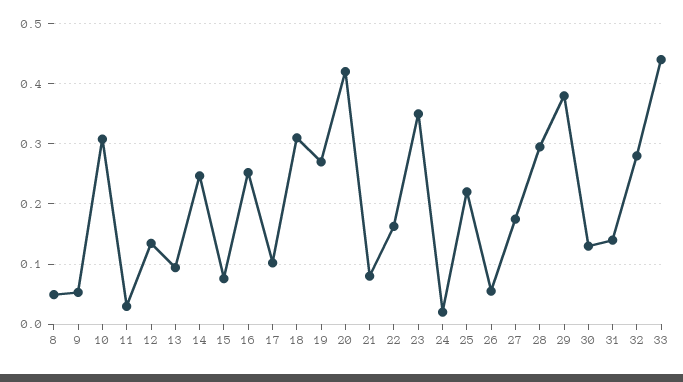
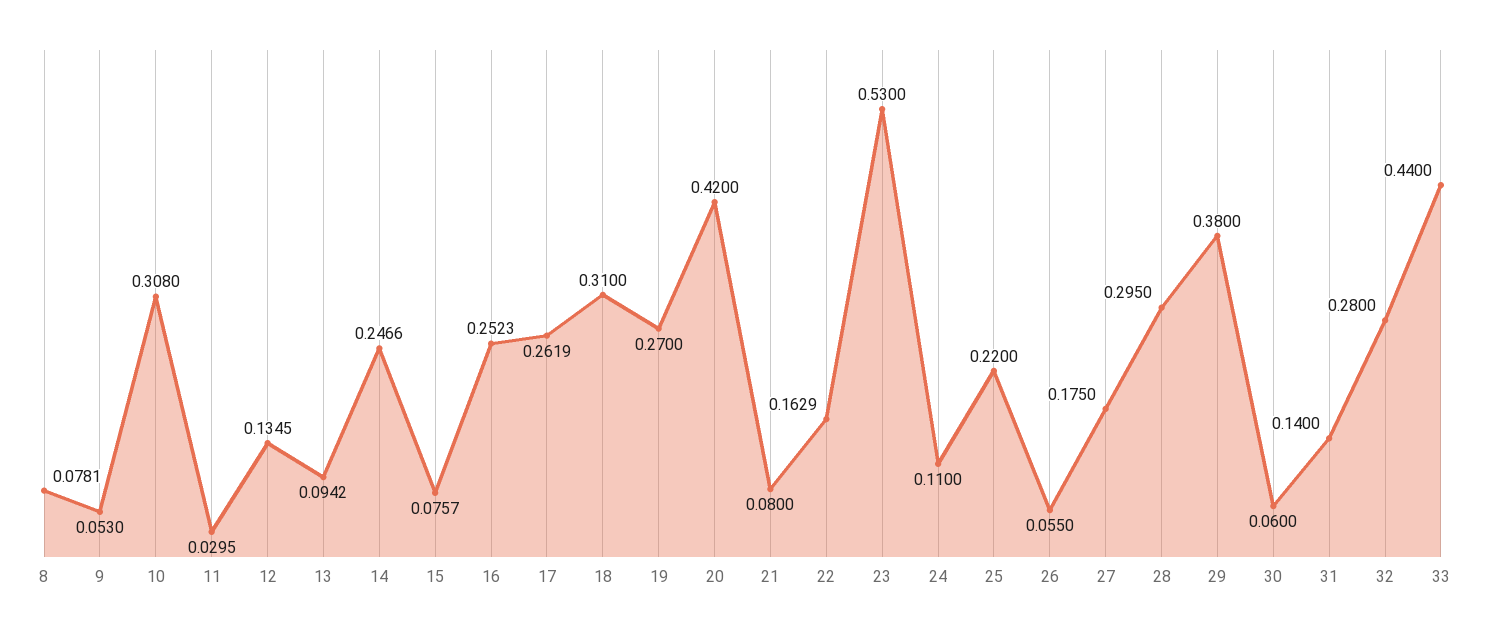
  {
-   "8": 0.05,
+   "8": 0.0781,
    "9": 0.053,
    "10": 0.308,
    "11": 0.0295,
    "12": 0.1345,
    "13": 0.0942,
    "14": 0.2466,
    "15": 0.0757,
    "16": 0.2523,
-   "17": 0.1,
+   "17": 0.2619,
    "18": 0.31,
    "19": 0.27,
    "20": 0.42,
    "21": 0.08,
    "22": 0.1629,
-   "23": 0.35,
+   "23": 0.53,
-   "24": 0.02,
+   "24": 0.11,
    "25": 0.22,
    "26": 0.055,
    "27": 0.175,
    "28": 0.295,
    "29": 0.38,
-   "30": 0.13,
+   "30": 0.06,
    "31": 0.14,
    "32": 0.28,
    "33": 0.44
  }

